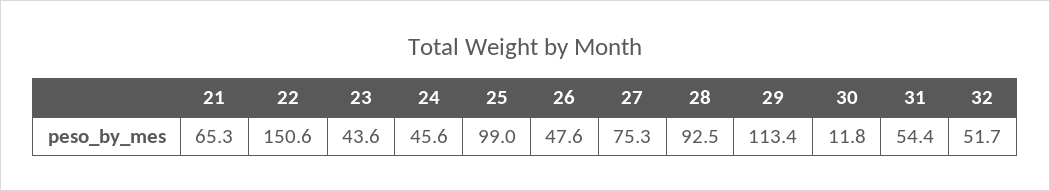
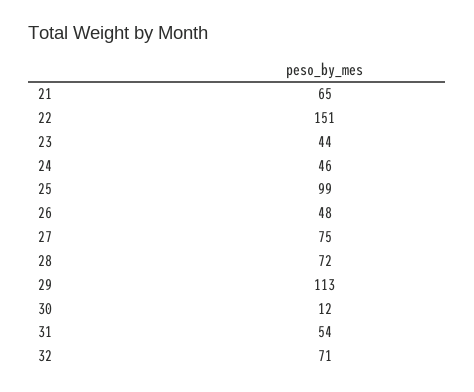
  {
    "21": 65.3,
    "22": 150.6,
    "23": 43.6,
    "24": 45.6,
    "25": 99,
    "26": 47.6,
    "27": 75.3,
-   "28": 92.5,
+   "28": 72,
    "29": 113.4,
    "30": 11.8,
    "31": 54.4,
-   "32": 51.7
+   "32": 71
  }

